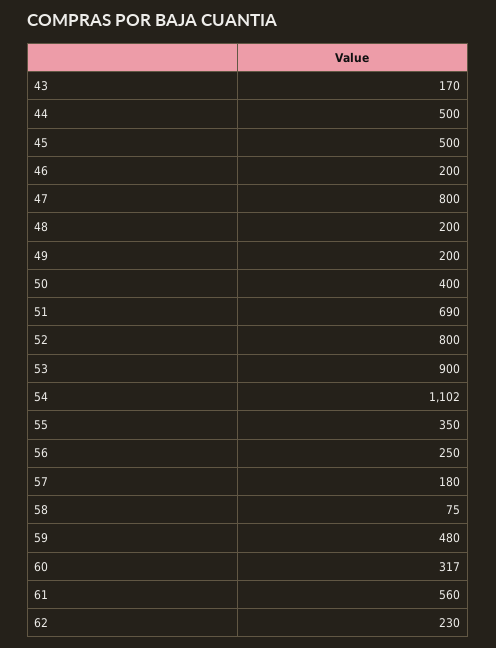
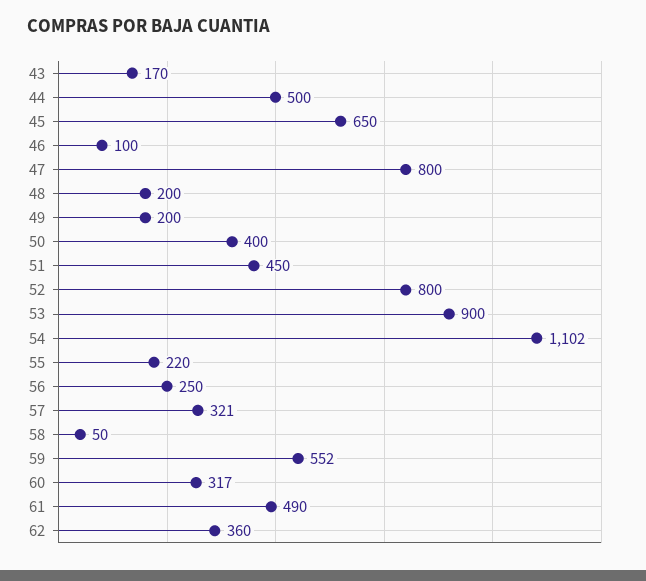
  {
    "43": 170,
    "44": 500,
-   "45": 500,
+   "45": 650,
-   "46": 200,
+   "46": 100,
    "47": 800,
    "48": 200,
    "49": 200,
    "50": 400,
-   "51": 690,
+   "51": 450,
    "52": 800,
    "53": 900,
    "54": 1102,
-   "55": 350,
+   "55": 220,
    "56": 250,
-   "57": 180,
+   "57": 321,
-   "58": 75,
+   "58": 50,
-   "59": 480,
+   "59": 552,
    "60": 317,
-   "61": 560,
+   "61": 490,
-   "62": 230
+   "62": 360
  }

